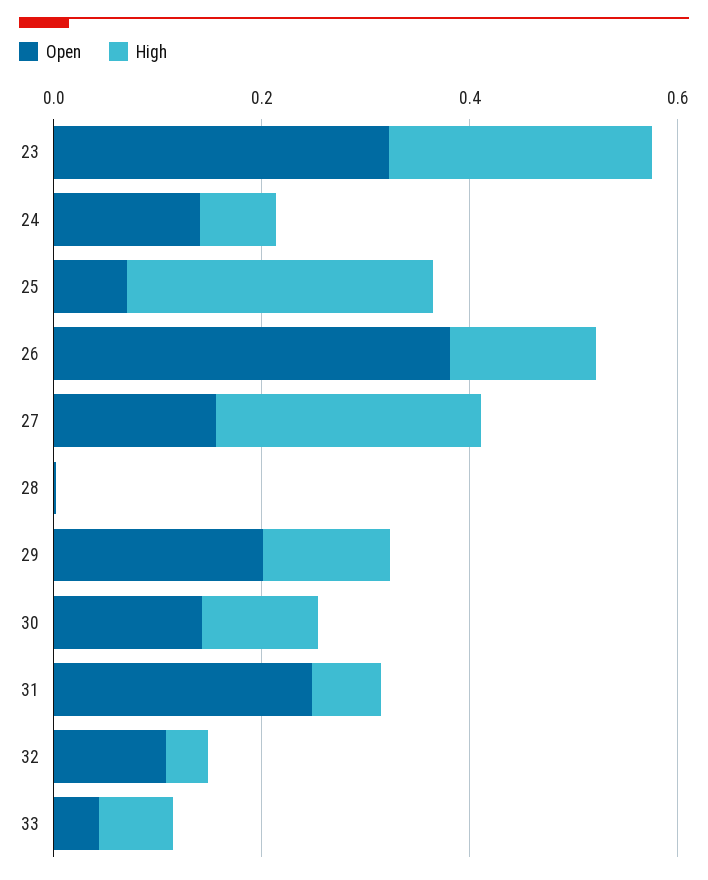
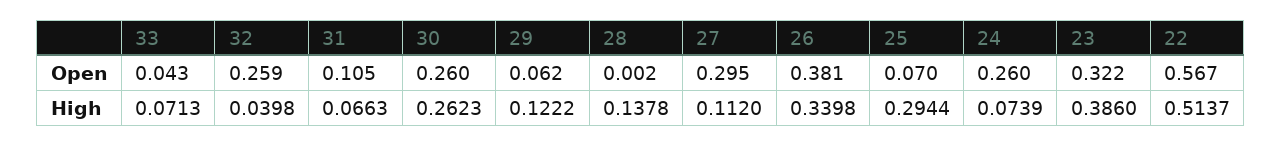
  {
    "Open": {
      "23": 0.322,
-     "24": 0.15,
+     "24": 0.26,
      "25": 0.07,
      "26": 0.381,
-     "27": 0.15,
+     "27": 0.295,
      "28": 0.002,
-     "29": 0.2,
+     "29": 0.062,
-     "30": 0.15,
+     "30": 0.26,
-     "31": 0.25,
+     "31": 0.105,
-     "32": 0.1,
+     "32": 0.259,
-     "33": 0.043
+     "33": 0.043,
+     "22": 0.567
    },
    "High": {
-     "23": 0.25,
+     "23": 0.386,
      "24": 0.0739,
      "25": 0.2944,
-     "26": 0.15,
+     "26": 0.3398,
-     "27": 0.25,
+     "27": 0.112,
-     "28": 0,
+     "28": 0.1378,
      "29": 0.1222,
-     "30": 0.1,
+     "30": 0.2623,
      "31": 0.0663,
      "32": 0.0398,
-     "33": 0.0713
+     "33": 0.0713,
+     "22": 0.5137
    }
  }

